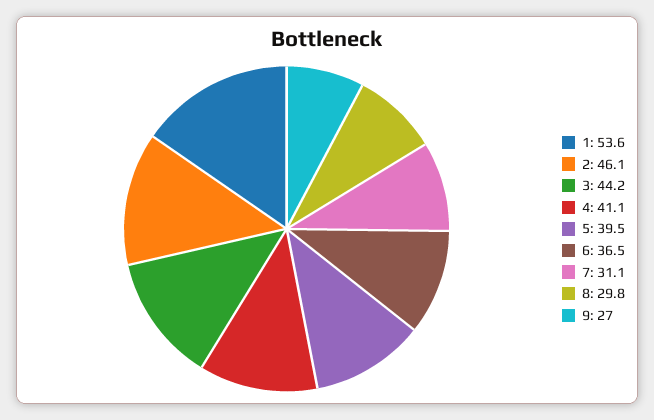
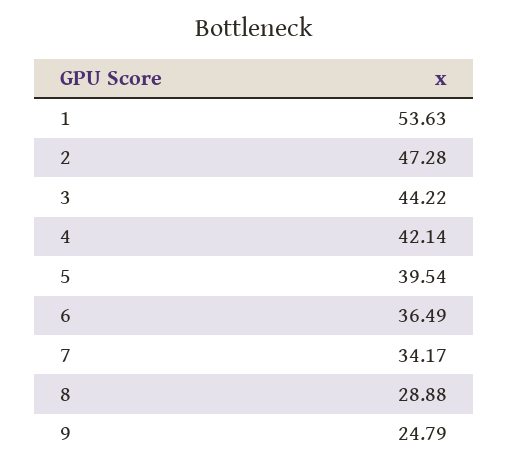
  {
    "1": 53.63,
-   "2": 46.1,
+   "2": 47.28,
    "3": 44.22,
-   "4": 41.1,
+   "4": 42.14,
    "5": 39.54,
    "6": 36.49,
-   "7": 31.1,
+   "7": 34.17,
-   "8": 29.8,
+   "8": 28.88,
-   "9": 27
+   "9": 24.79
  }

